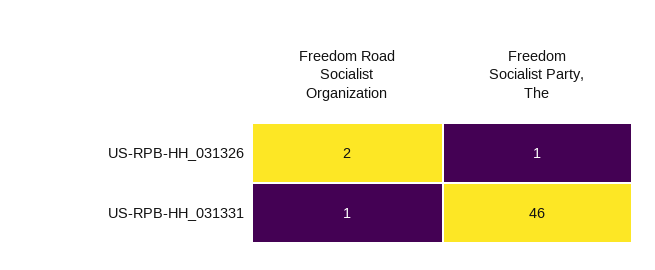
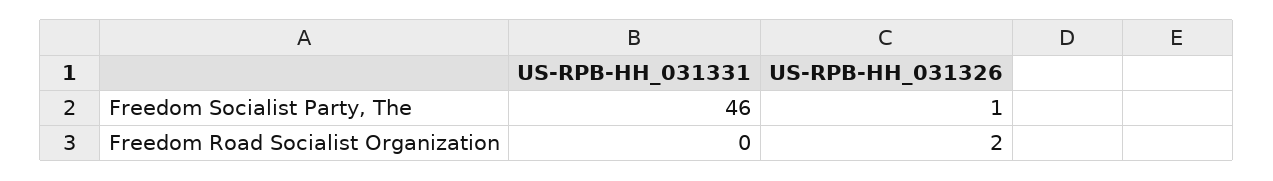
  {
    "Freedom Road Socialist Organization": {
      "US-RPB-HH_031326": 2,
-     "US-RPB-HH_031331": 1
+     "US-RPB-HH_031331": 0
    },
    "Freedom Socialist Party, The": {
      "US-RPB-HH_031326": 1,
      "US-RPB-HH_031331": 46
    }
  }

